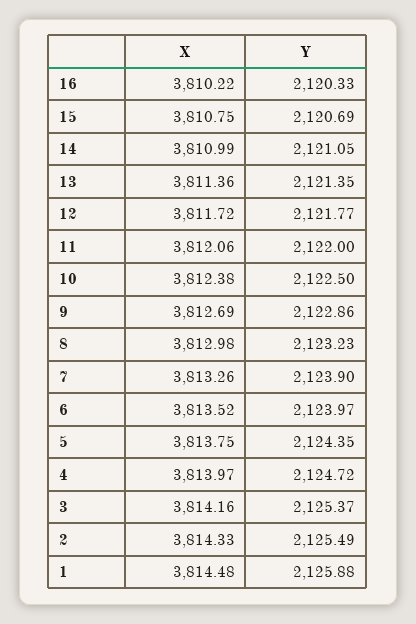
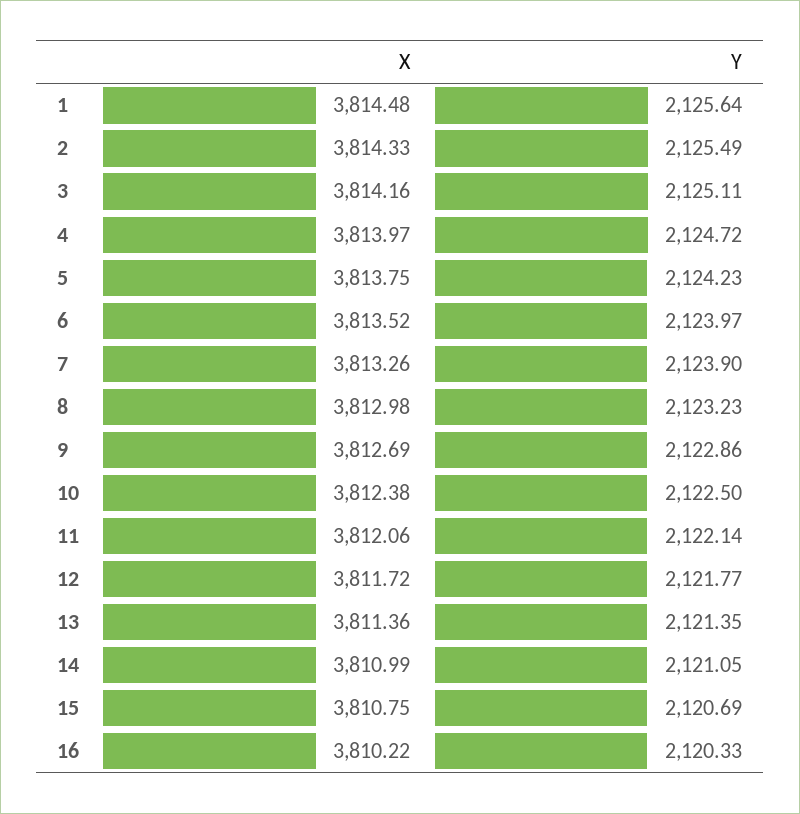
  {
    "X": {
      "16": 3810.22,
      "15": 3810.75,
      "14": 3810.99,
      "13": 3811.36,
      "12": 3811.72,
      "11": 3812.06,
      "10": 3812.38,
      "9": 3812.69,
      "8": 3812.98,
      "7": 3813.26,
      "6": 3813.52,
      "5": 3813.75,
      "4": 3813.97,
      "3": 3814.16,
      "2": 3814.33,
      "1": 3814.48
    },
    "Y": {
      "16": 2120.33,
      "15": 2120.69,
      "14": 2121.05,
      "13": 2121.35,
      "12": 2121.77,
-     "11": 2122,
+     "11": 2122.14,
      "10": 2122.5,
      "9": 2122.86,
      "8": 2123.23,
      "7": 2123.9,
      "6": 2123.97,
-     "5": 2124.35,
+     "5": 2124.23,
      "4": 2124.72,
-     "3": 2125.37,
+     "3": 2125.11,
      "2": 2125.49,
-     "1": 2125.88
+     "1": 2125.64
    }
  }

